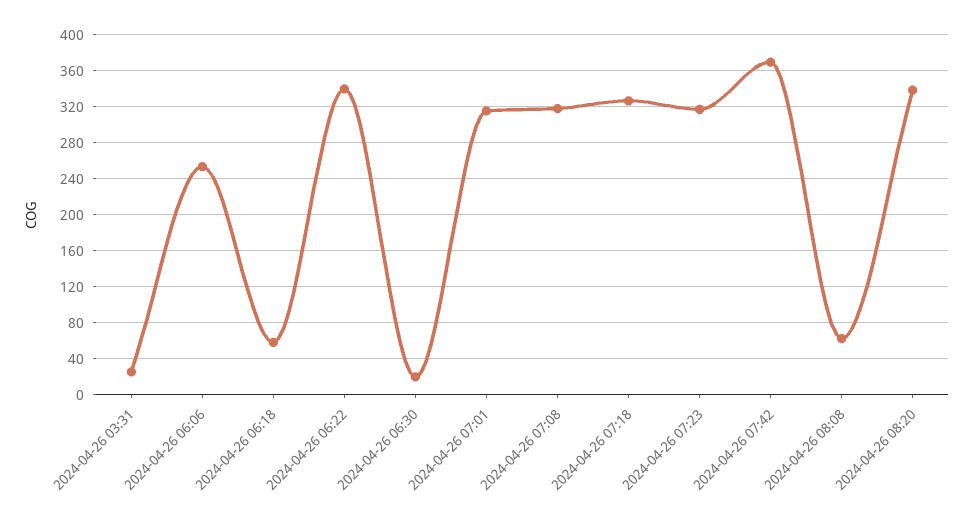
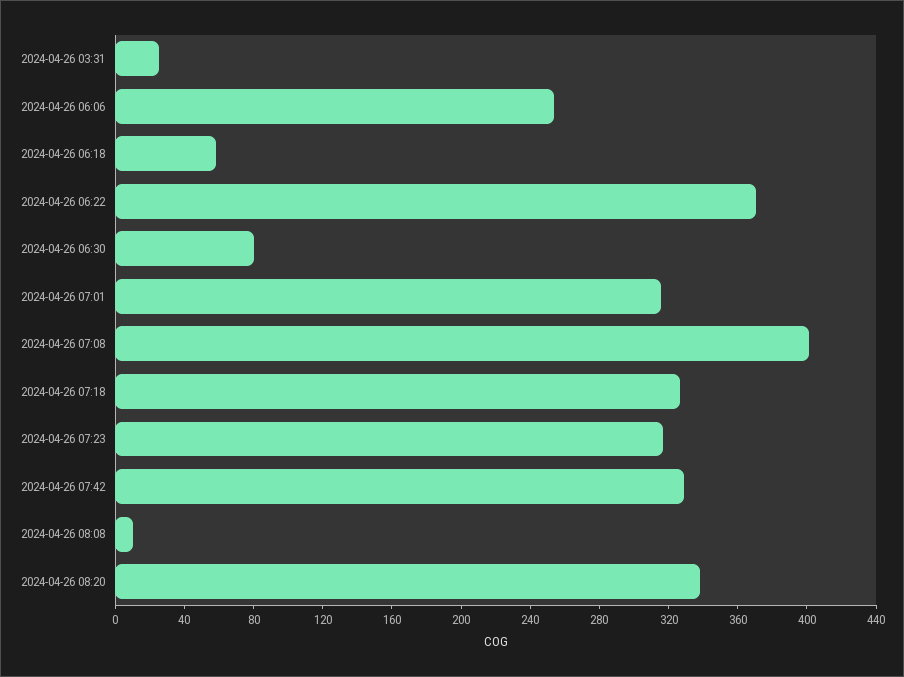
  {
    "2024-04-26 03:31": 30,
    "2024-04-26 06:06": 250,
    "2024-04-26 06:18": 60,
-   "2024-04-26 06:22": 340,
+   "2024-04-26 06:22": 370,
-   "2024-04-26 06:30": 20,
+   "2024-04-26 06:30": 80,
    "2024-04-26 07:01": 320,
-   "2024-04-26 07:08": 320,
+   "2024-04-26 07:08": 400,
    "2024-04-26 07:18": 330,
    "2024-04-26 07:23": 320,
-   "2024-04-26 07:42": 370,
+   "2024-04-26 07:42": 330,
-   "2024-04-26 08:08": 60,
+   "2024-04-26 08:08": 10,
    "2024-04-26 08:20": 340
  }

